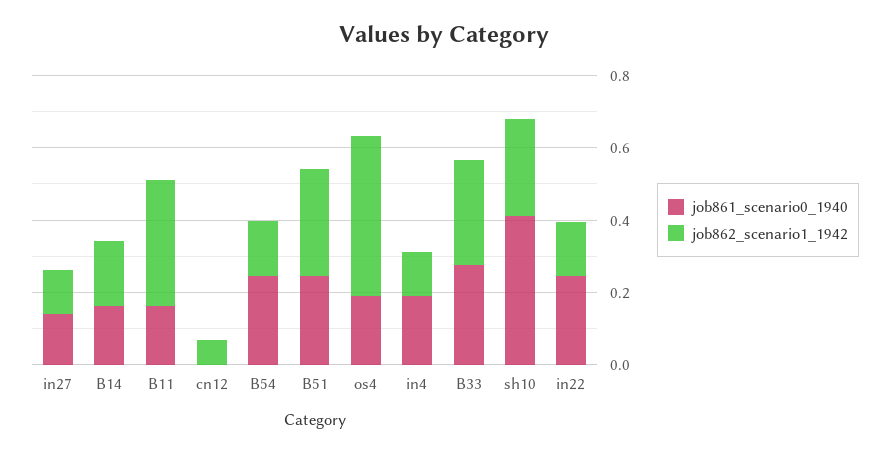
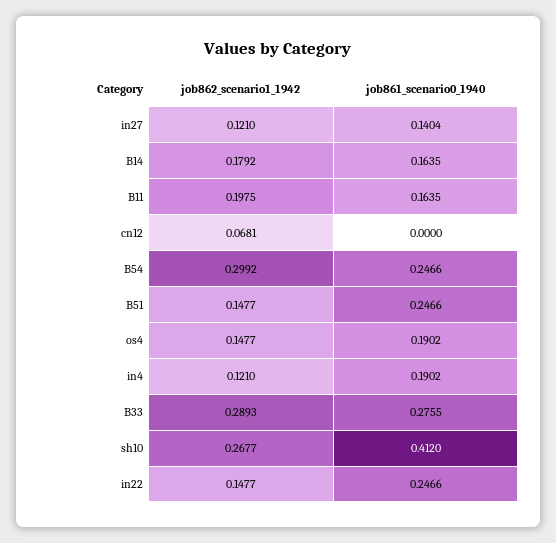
  {
    "job861_scenario0_1940": {
      "in27": 0.1404,
      "B14": 0.1635,
      "B11": 0.1635,
      "cn12": 0,
      "B54": 0.2466,
      "B51": 0.2466,
      "os4": 0.1902,
      "in4": 0.1902,
      "B33": 0.2755,
      "sh10": 0.412,
      "in22": 0.2466
    },
    "job862_scenario1_1942": {
      "in27": 0.121,
      "B14": 0.1792,
-     "B11": 0.35,
+     "B11": 0.1975,
      "cn12": 0.0681,
-     "B54": 0.15,
+     "B54": 0.2992,
-     "B51": 0.3,
+     "B51": 0.1477,
-     "os4": 0.45,
+     "os4": 0.1477,
      "in4": 0.121,
      "B33": 0.2893,
      "sh10": 0.2677,
      "in22": 0.1477
    }
  }

